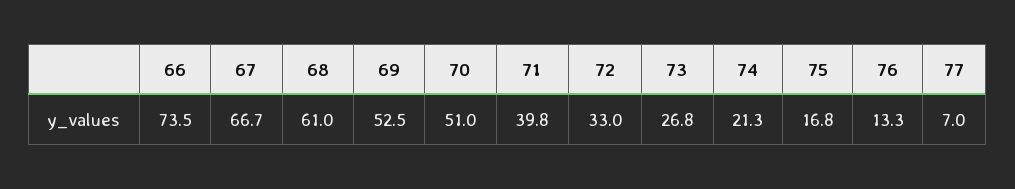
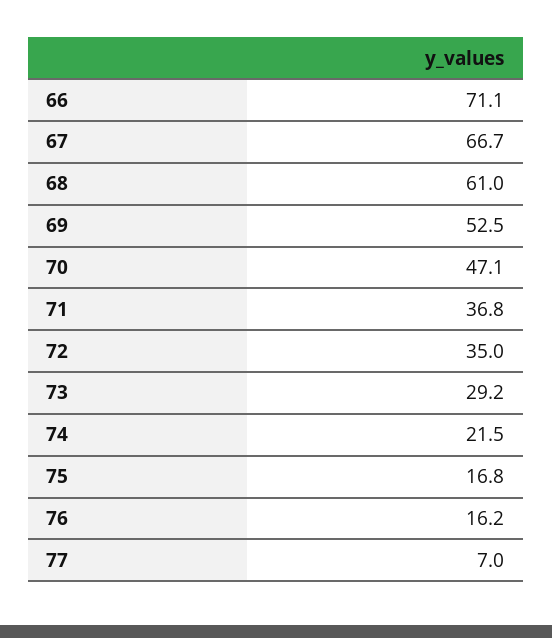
  {
-   "66": 73.5,
+   "66": 71.1,
    "67": 66.7,
    "68": 61,
    "69": 52.5,
-   "70": 51,
+   "70": 47.1,
-   "71": 39.8,
+   "71": 36.8,
-   "72": 33,
+   "72": 35,
-   "73": 26.8,
+   "73": 29.2,
-   "74": 21.3,
+   "74": 21.5,
    "75": 16.8,
-   "76": 13.3,
+   "76": 16.2,
    "77": 7
  }

